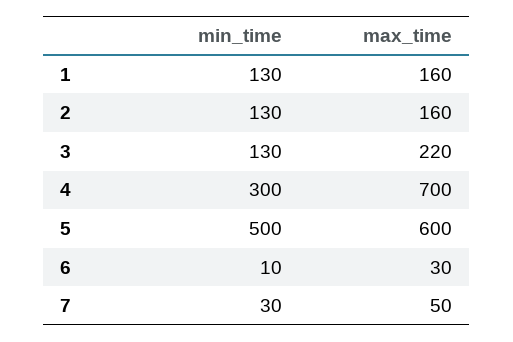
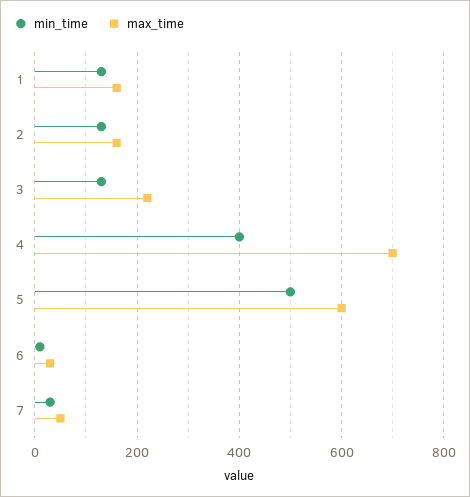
  {
    "min_time": {
      "1": 130,
      "2": 130,
      "3": 130,
-     "4": 300,
+     "4": 400,
      "5": 500,
      "6": 10,
      "7": 30
    },
    "max_time": {
      "1": 160,
      "2": 160,
      "3": 220,
      "4": 700,
      "5": 600,
      "6": 30,
      "7": 50
    }
  }

